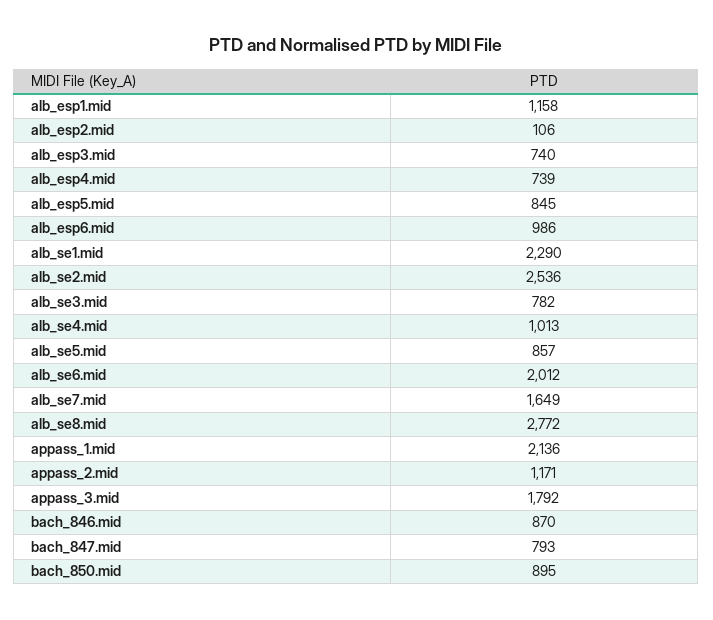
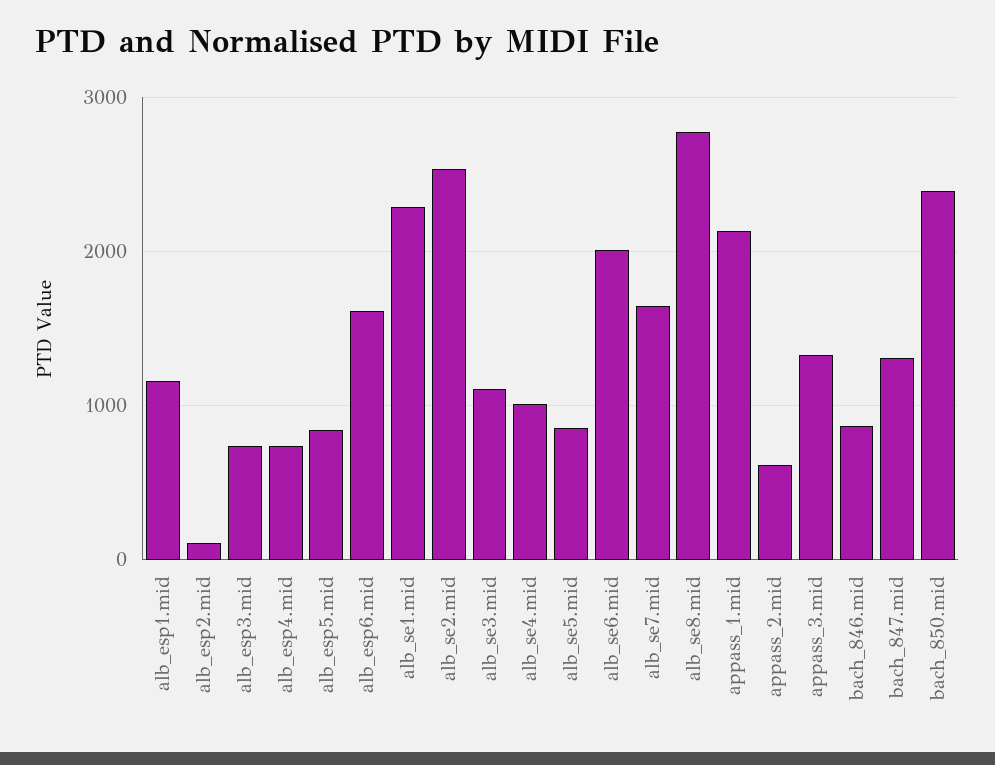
  {
    "alb_esp1.mid": 1158,
    "alb_esp2.mid": 106,
    "alb_esp3.mid": 740,
    "alb_esp4.mid": 739,
    "alb_esp5.mid": 845,
-   "alb_esp6.mid": 986,
+   "alb_esp6.mid": 1600,
    "alb_se1.mid": 2290,
    "alb_se2.mid": 2536,
-   "alb_se3.mid": 782,
+   "alb_se3.mid": 1100,
    "alb_se4.mid": 1013,
    "alb_se5.mid": 857,
    "alb_se6.mid": 2012,
    "alb_se7.mid": 1649,
    "alb_se8.mid": 2772,
    "appass_1.mid": 2136,
-   "appass_2.mid": 1171,
+   "appass_2.mid": 600,
-   "appass_3.mid": 1792,
+   "appass_3.mid": 1300,
    "bach_846.mid": 870,
-   "bach_847.mid": 793,
+   "bach_847.mid": 1300,
-   "bach_850.mid": 895
+   "bach_850.mid": 2400
  }

